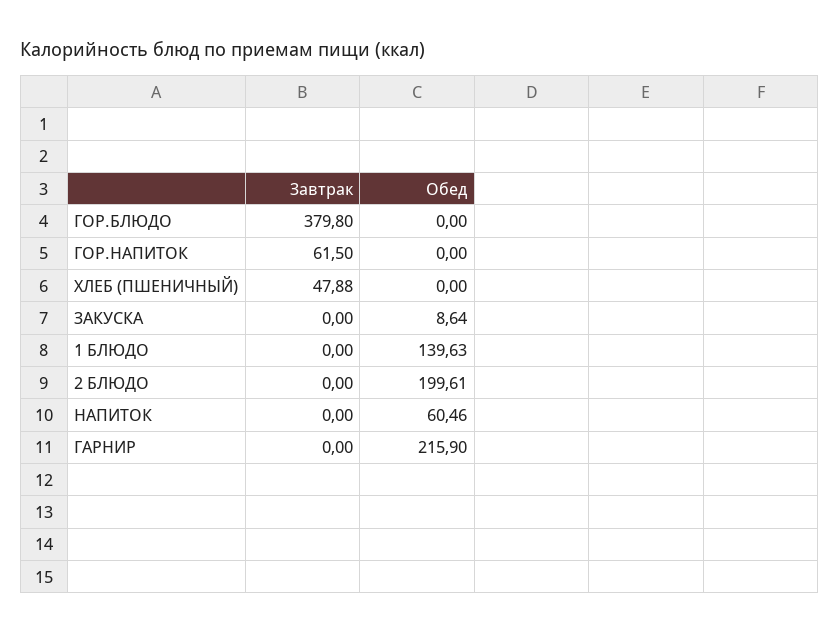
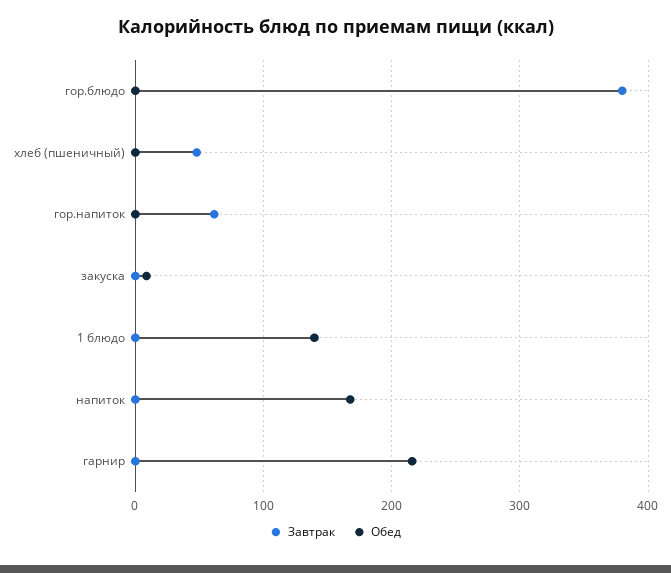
  {
    "Завтрак": {
      "ГОР.БЛЮДО": 379.8,
      "ГОР.НАПИТОК": 61.5,
      "ХЛЕБ (ПШЕНИЧНЫЙ)": 47.88,
      "ЗАКУСКА": 0,
      "1 БЛЮДО": 0,
-     "2 БЛЮДО": 0,
      "НАПИТОК": 0,
      "ГАРНИР": 0
    },
    "Обед": {
      "ГОР.БЛЮДО": 0,
      "ГОР.НАПИТОК": 0,
      "ХЛЕБ (ПШЕНИЧНЫЙ)": 0,
      "ЗАКУСКА": 8.64,
      "1 БЛЮДО": 139.63,
-     "2 БЛЮДО": 199.61,
-     "НАПИТОК": 60.46,
+     "НАПИТОК": 170,
      "ГАРНИР": 215.9
    }
  }

